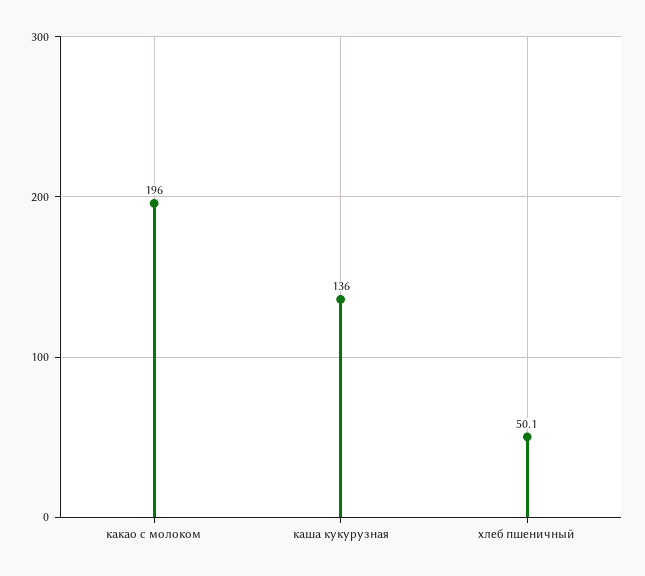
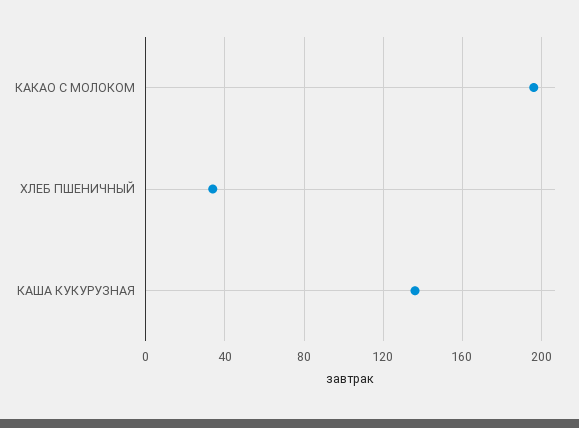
  {
    "какао с молоком": 196,
    "каша кукурузная": 136,
-   "хлеб пшеничный": 50.1
+   "хлеб пшеничный": 35
  }

